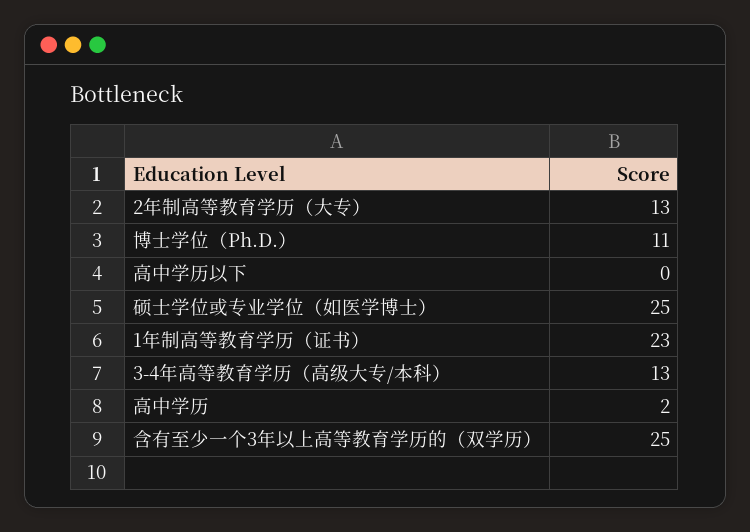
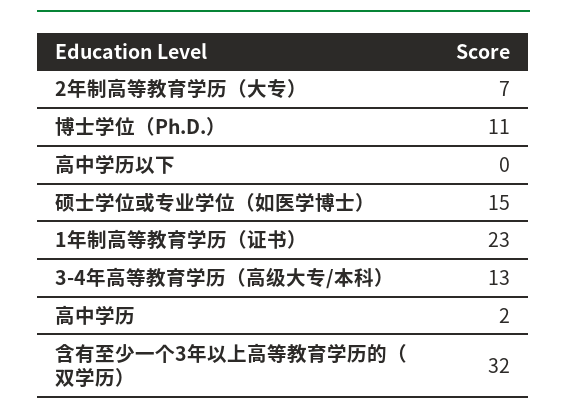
  {
-   "2年制高等教育学历（大专）": 13,
+   "2年制高等教育学历（大专）": 7,
    "博士学位（Ph.D.）": 11,
    "高中学历以下": 0,
-   "硕士学位或专业学位（如医学博士）": 25,
+   "硕士学位或专业学位（如医学博士）": 15,
    "1年制高等教育学历（证书）": 23,
    "3-4年高等教育学历（高级大专/本科）": 13,
    "高中学历": 2,
-   "含有至少一个3年以上高等教育学历的（双学历）": 25
+   "含有至少一个3年以上高等教育学历的（双学历）": 32
  }

